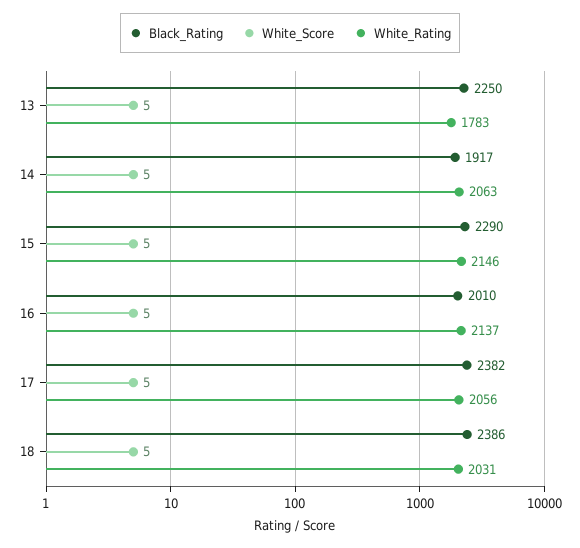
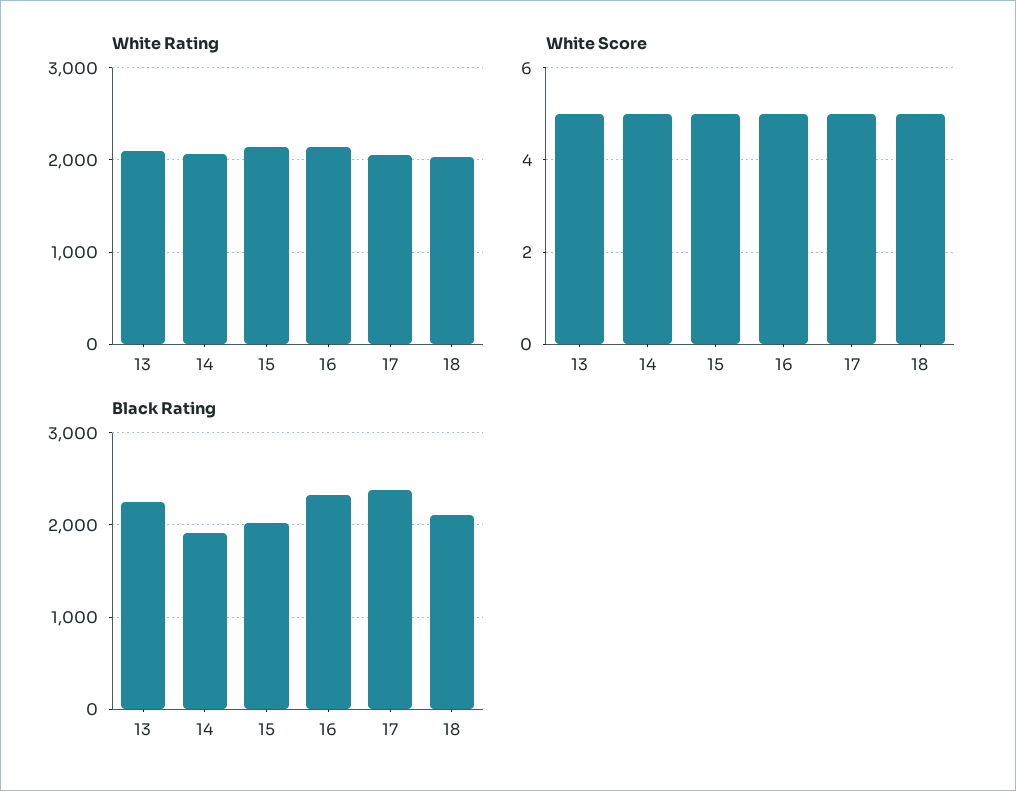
  {
    "Black_Rating": {
      "13": 2250,
      "14": 1917,
-     "15": 2290,
+     "15": 2000,
-     "16": 2010,
+     "16": 2300,
      "17": 2382,
-     "18": 2386
+     "18": 2100
    },
    "White_Score": {
      "13": 5,
      "14": 5,
      "15": 5,
      "16": 5,
      "17": 5,
      "18": 5
    },
    "White_Rating": {
-     "13": 1783,
+     "13": 2100,
      "14": 2063,
      "15": 2146,
      "16": 2137,
      "17": 2056,
      "18": 2031
    }
  }

